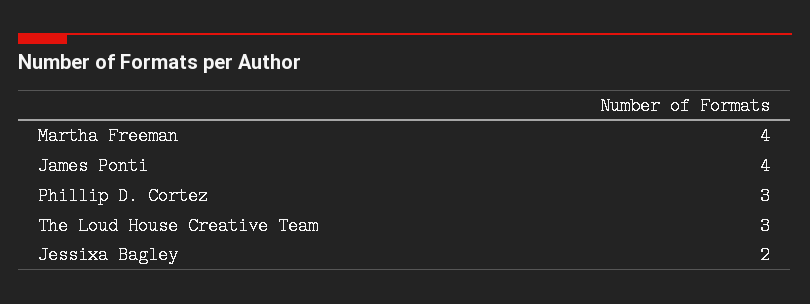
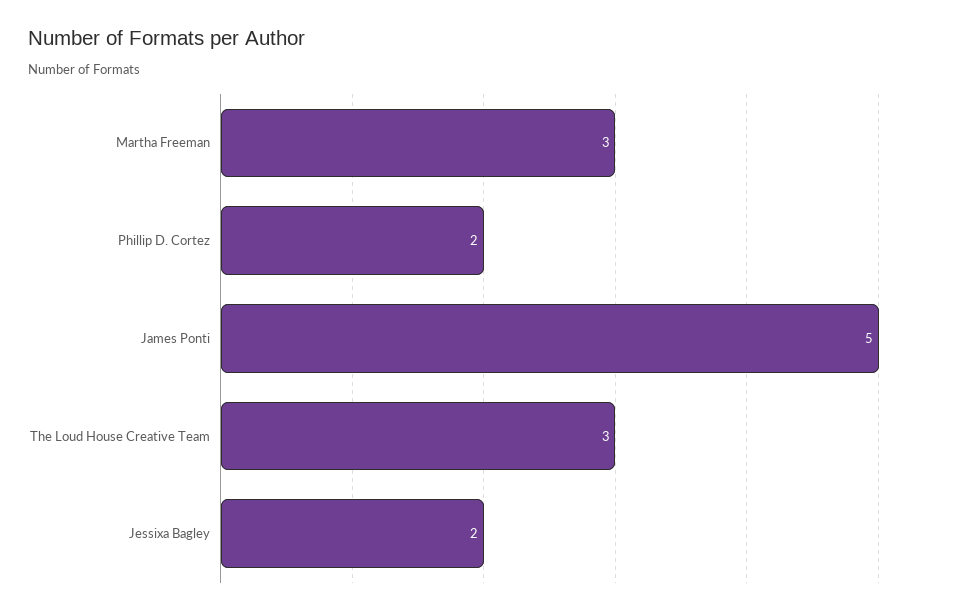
  {
-   "Martha Freeman": 4,
+   "Martha Freeman": 3,
-   "James Ponti": 4,
+   "James Ponti": 5,
-   "Phillip D. Cortez": 3,
+   "Phillip D. Cortez": 2,
    "The Loud House Creative Team": 3,
    "Jessixa Bagley": 2
  }

